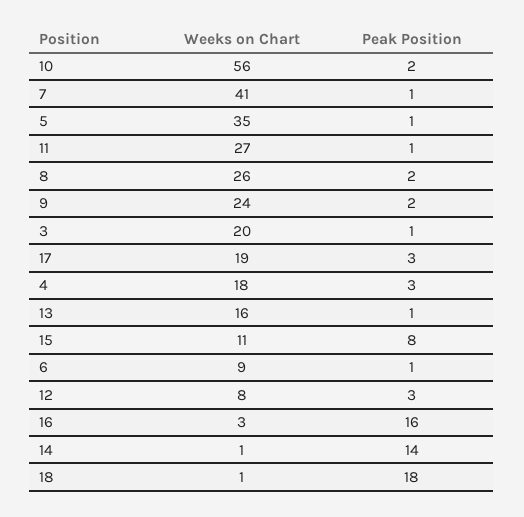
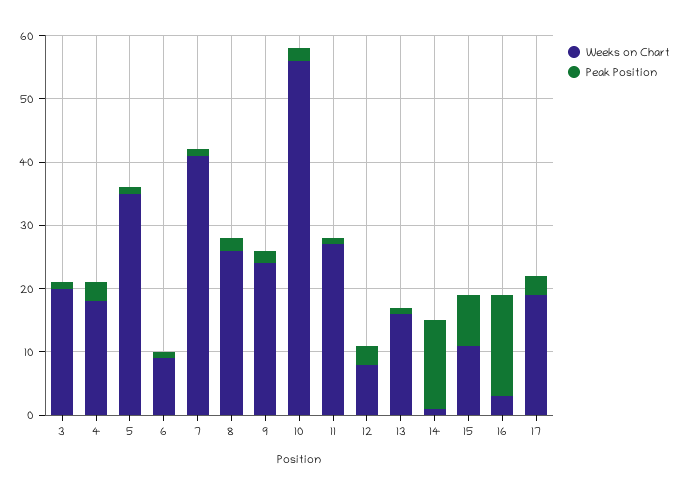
  {
    "Weeks on Chart": {
      "10": 56,
      "7": 41,
      "5": 35,
      "11": 27,
      "8": 26,
      "9": 24,
      "3": 20,
      "17": 19,
      "4": 18,
      "13": 16,
      "15": 11,
      "6": 9,
      "12": 8,
      "16": 3,
-     "14": 1,
+     "14": 1
-     "18": 1
    },
    "Peak Position": {
      "10": 2,
      "7": 1,
      "5": 1,
      "11": 1,
      "8": 2,
      "9": 2,
      "3": 1,
      "17": 3,
      "4": 3,
      "13": 1,
      "15": 8,
      "6": 1,
      "12": 3,
      "16": 16,
-     "14": 14,
+     "14": 14
-     "18": 18
    }
  }

